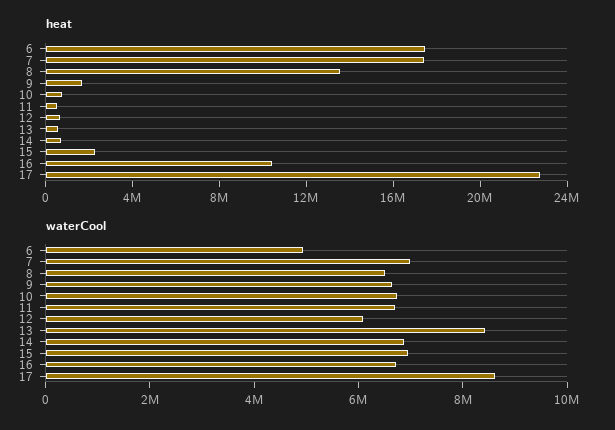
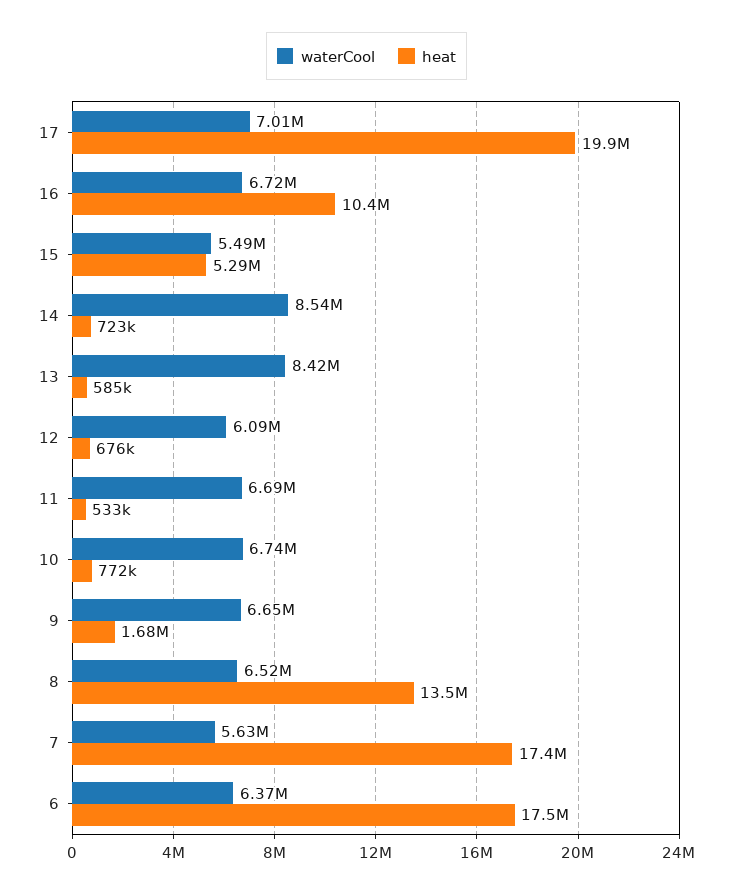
  {
    "heat": {
      "6": 17500000,
      "7": 17400000,
      "8": 13500000,
      "9": 1680000,
      "10": 772000,
      "11": 533000,
      "12": 676000,
      "13": 585000,
      "14": 723000,
-     "15": 2000000,
+     "15": 5290000,
      "16": 10400000,
-     "17": 23000000
+     "17": 19900000
    },
    "waterCool": {
-     "6": 5000000,
+     "6": 6370000,
-     "7": 7000000,
+     "7": 5630000,
      "8": 6520000,
      "9": 6650000,
      "10": 6740000,
      "11": 6690000,
      "12": 6090000,
      "13": 8420000,
-     "14": 7000000,
+     "14": 8540000,
-     "15": 7000000,
+     "15": 5490000,
      "16": 6720000,
-     "17": 8500000
+     "17": 7010000
    }
  }

